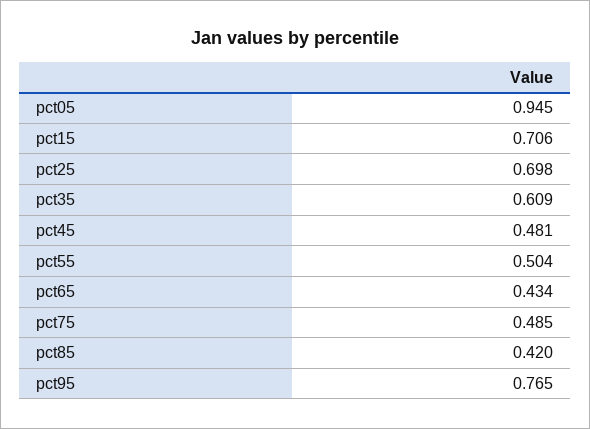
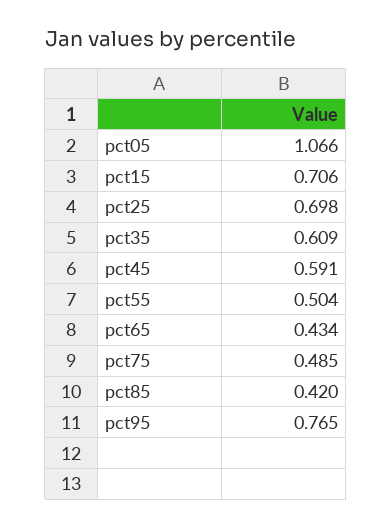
  {
-   "pct05": 0.945,
+   "pct05": 1.066,
    "pct15": 0.706,
    "pct25": 0.698,
    "pct35": 0.609,
-   "pct45": 0.481,
+   "pct45": 0.591,
    "pct55": 0.504,
    "pct65": 0.434,
    "pct75": 0.485,
    "pct85": 0.42,
    "pct95": 0.765
  }

